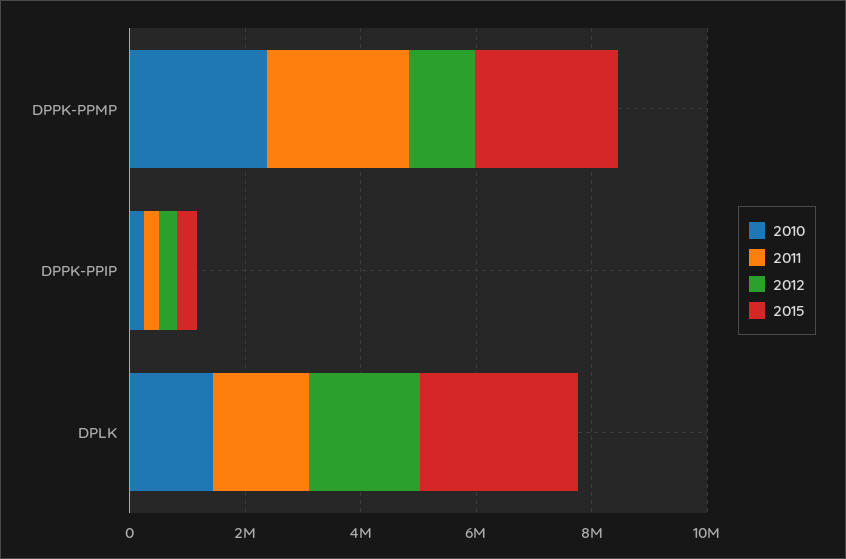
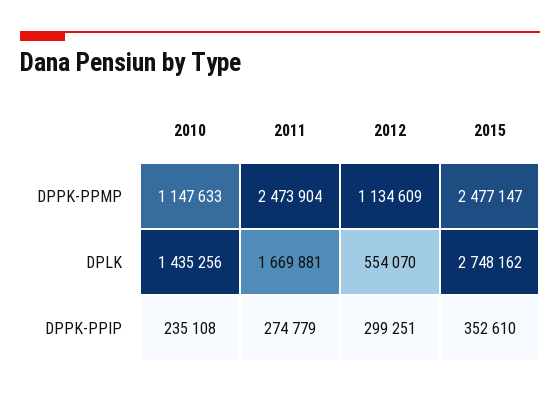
  {
    "2010": {
-     "DPPK-PPMP": 2500000,
+     "DPPK-PPMP": 1147633,
      "DPPK-PPIP": 235108,
      "DPLK": 1435256
    },
    "2011": {
      "DPPK-PPMP": 2473904,
      "DPPK-PPIP": 274779,
      "DPLK": 1669881
    },
    "2012": {
      "DPPK-PPMP": 1134609,
      "DPPK-PPIP": 299251,
-     "DPLK": 2000000
+     "DPLK": 554070
    },
    "2015": {
      "DPPK-PPMP": 2477147,
      "DPPK-PPIP": 352610,
      "DPLK": 2748162
    }
  }

